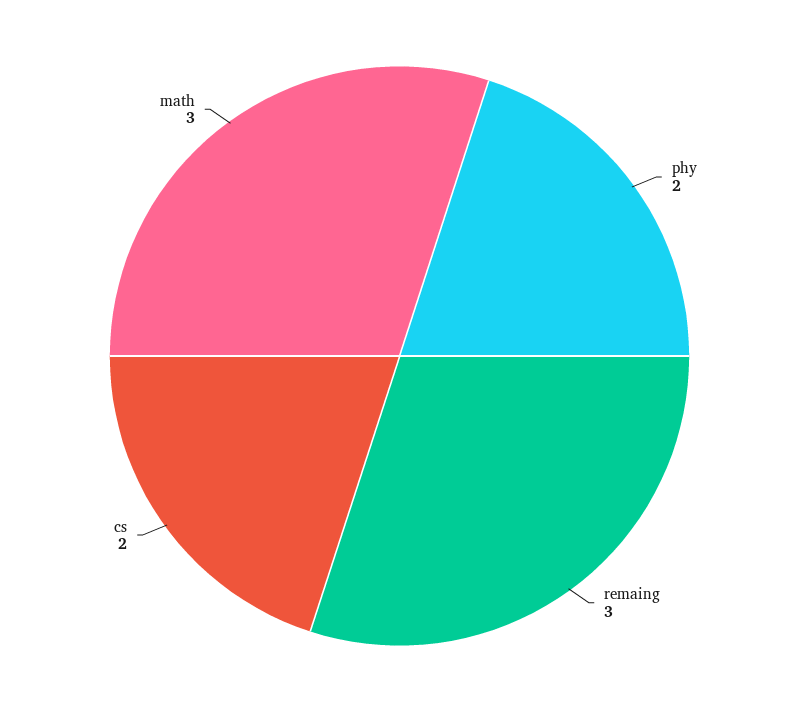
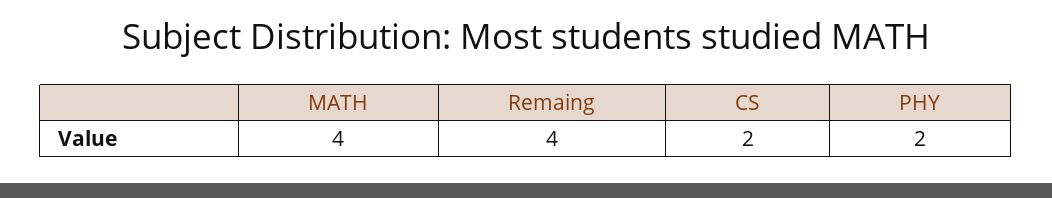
  {
    "phy": 2,
-   "remaing": 3,
+   "remaing": 4,
    "cs": 2,
-   "math": 3
+   "math": 4
  }

